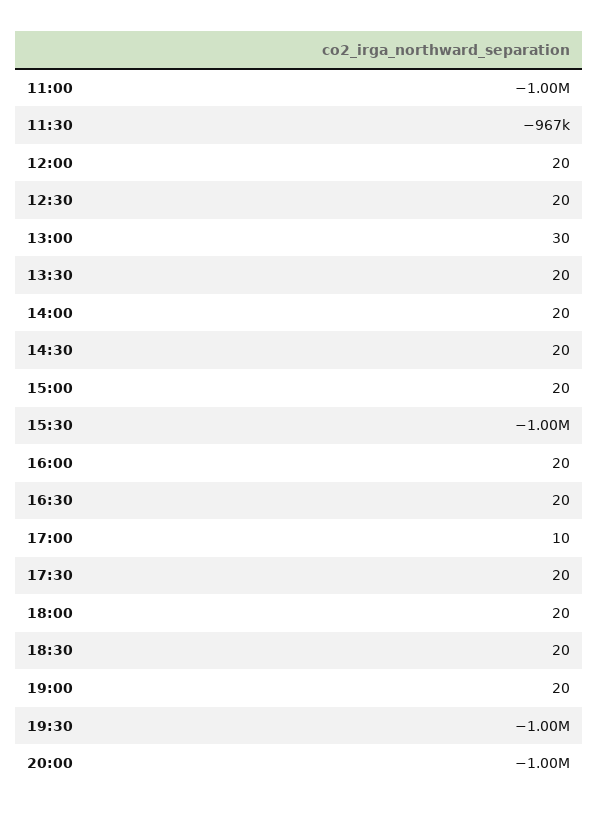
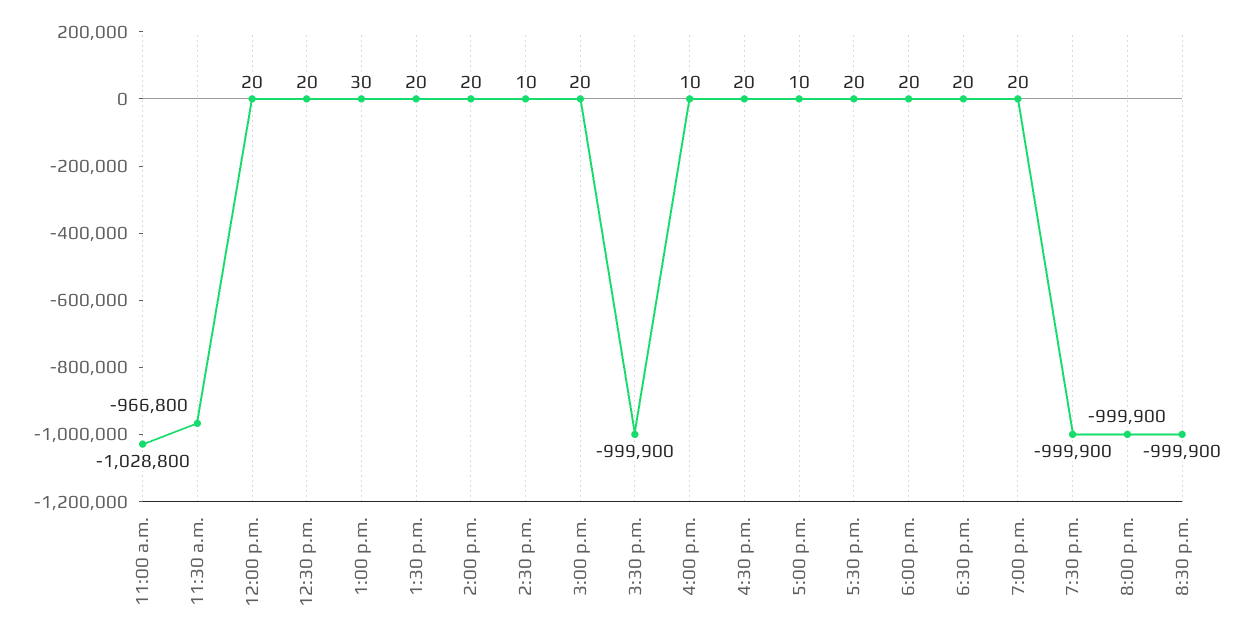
  {
-   "11:00": -1000000,
+   "11:00": -1028800,
    "11:30": -966800,
    "12:00": 20,
    "12:30": 20,
    "13:00": 30,
    "13:30": 20,
    "14:00": 20,
-   "14:30": 20,
+   "14:30": 10,
    "15:00": 20,
    "15:30": -999900,
-   "16:00": 20,
+   "16:00": 10,
    "16:30": 20,
    "17:00": 10,
    "17:30": 20,
    "18:00": 20,
    "18:30": 20,
    "19:00": 20,
    "19:30": -999900,
-   "20:00": -999900
+   "20:00": -999900,
+   "8:30 p.m.": -999900
  }

